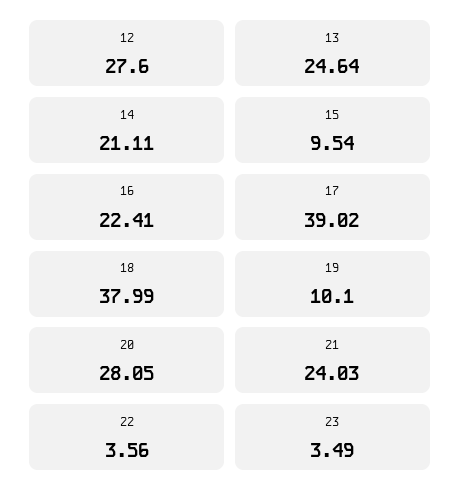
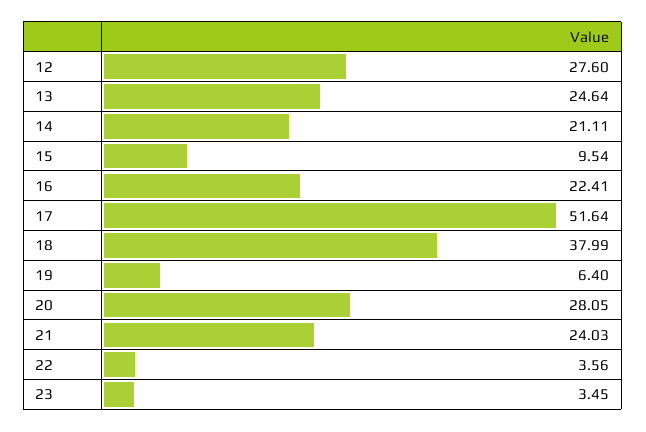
  {
    "12": 27.6,
    "13": 24.64,
    "14": 21.11,
    "15": 9.54,
    "16": 22.41,
-   "17": 39.02,
+   "17": 51.64,
    "18": 37.99,
-   "19": 10.1,
+   "19": 6.4,
    "20": 28.05,
    "21": 24.03,
    "22": 3.56,
-   "23": 3.49
+   "23": 3.45
  }

